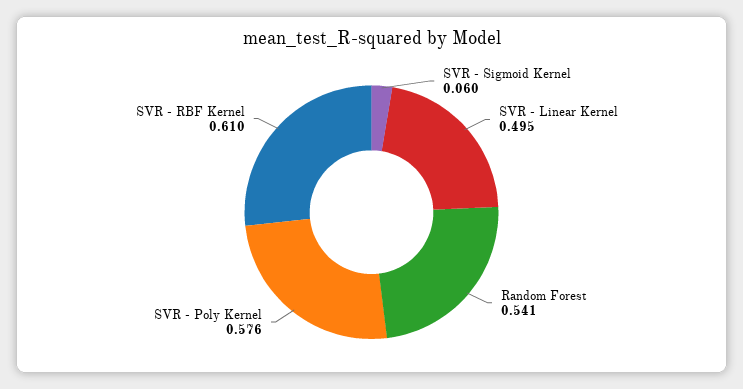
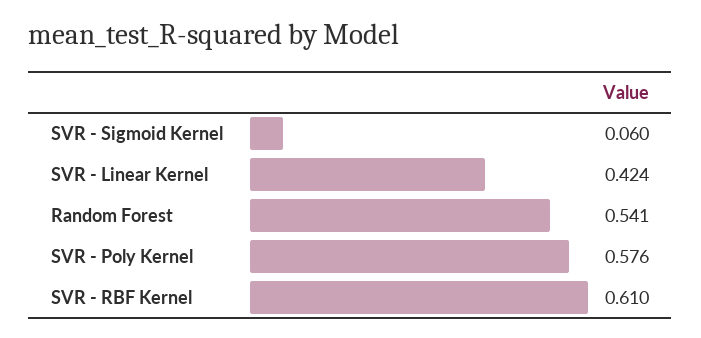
  {
    "SVR - Sigmoid Kernel": 0.06,
-   "SVR - Linear Kernel": 0.495,
+   "SVR - Linear Kernel": 0.424,
    "Random Forest": 0.541,
    "SVR - Poly Kernel": 0.576,
    "SVR - RBF Kernel": 0.61
  }

